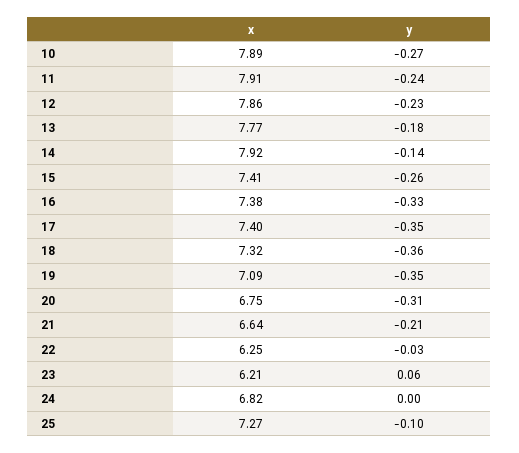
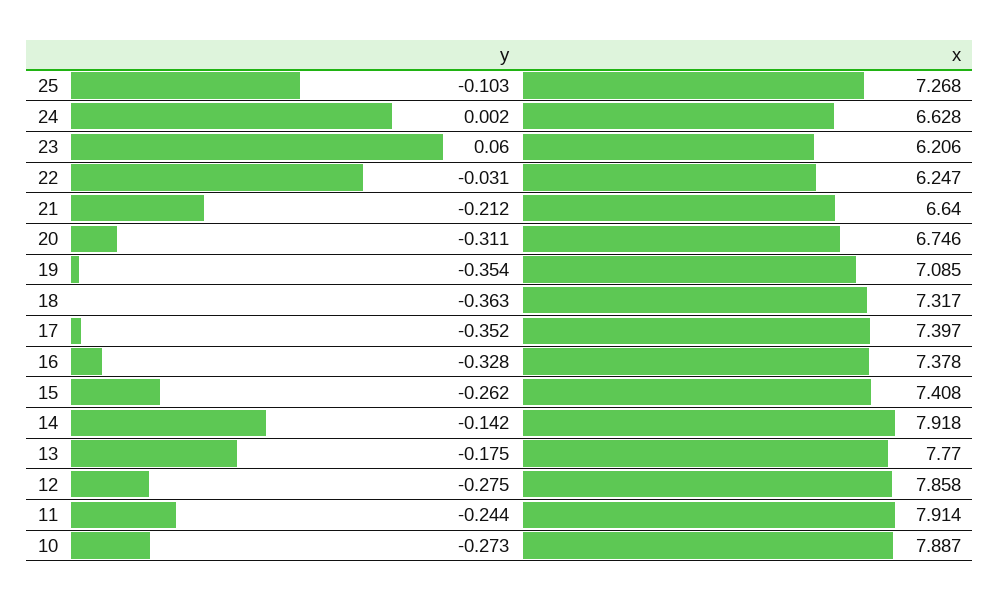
  {
    "x": {
      "10": 7.887,
      "11": 7.914,
      "12": 7.858,
      "13": 7.77,
      "14": 7.918,
      "15": 7.408,
      "16": 7.378,
      "17": 7.397,
      "18": 7.317,
      "19": 7.085,
      "20": 6.746,
      "21": 6.64,
      "22": 6.247,
      "23": 6.206,
-     "24": 6.82,
+     "24": 6.628,
      "25": 7.268
    },
    "y": {
      "10": -0.273,
      "11": -0.244,
-     "12": -0.23,
+     "12": -0.275,
      "13": -0.175,
      "14": -0.142,
      "15": -0.262,
      "16": -0.328,
      "17": -0.352,
      "18": -0.363,
      "19": -0.354,
      "20": -0.311,
      "21": -0.212,
      "22": -0.031,
      "23": 0.06,
      "24": 0.002,
      "25": -0.103
    }
  }

